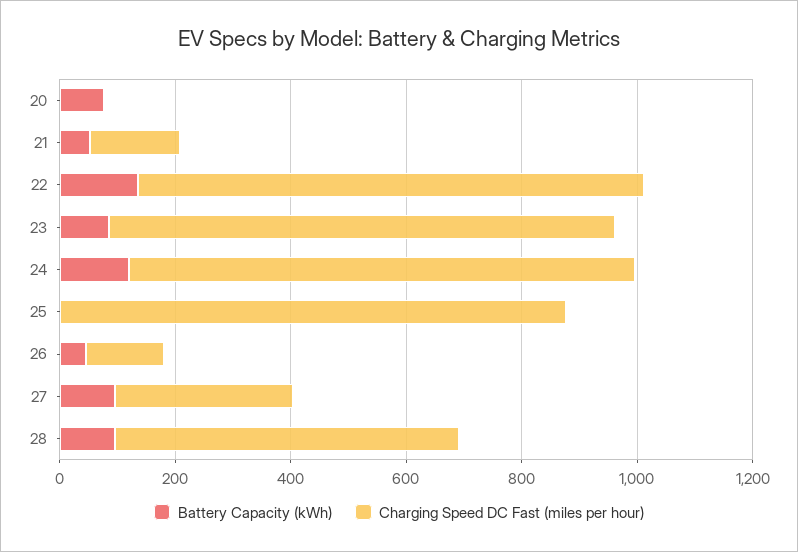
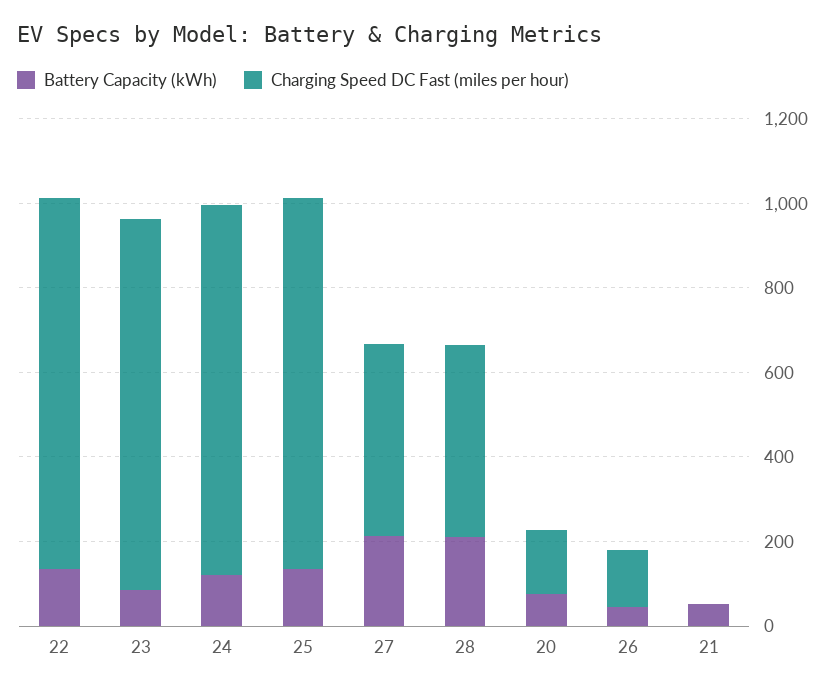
  {
    "Battery Capacity (kWh)": {
      "20": 100,
      "21": 50,
      "22": 150,
      "23": 100,
      "24": 100,
-     "25": 0,
+     "25": 150,
      "26": 50,
-     "27": 100,
+     "27": 200,
-     "28": 100
+     "28": 200
    },
    "Charging Speed DC Fast (miles per hour)": {
-     "20": 0,
+     "20": 150,
-     "21": 150,
+     "21": 0,
      "22": 900,
      "23": 900,
      "24": 900,
      "25": 900,
      "26": 150,
-     "27": 300,
+     "27": 450,
-     "28": 600
+     "28": 450
    }
  }

